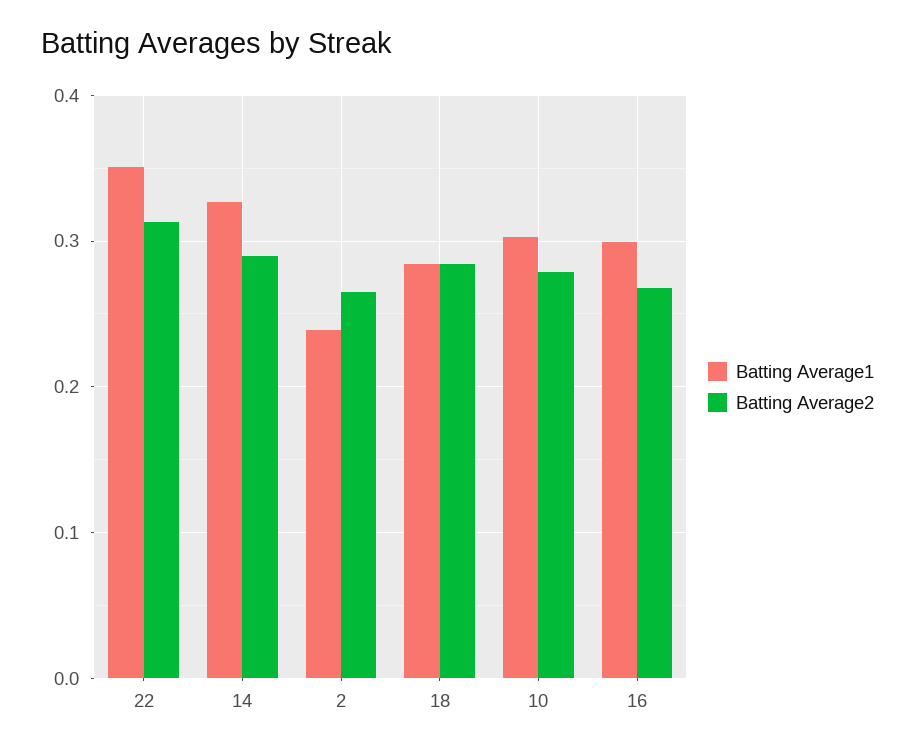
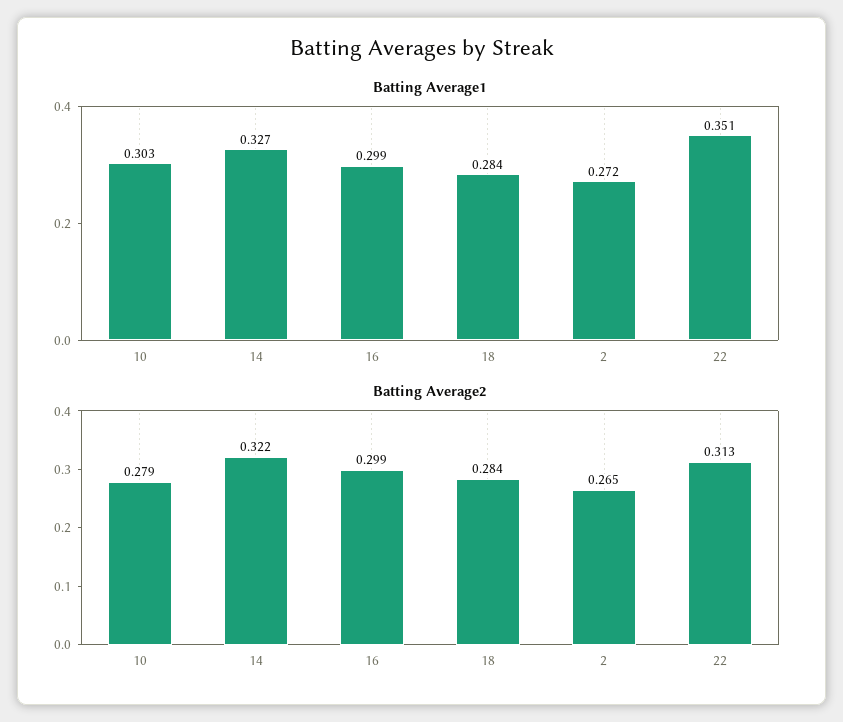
  {
    "Batting Average1": {
      "22": 0.351,
      "14": 0.327,
-     "2": 0.24,
+     "2": 0.272,
      "18": 0.284,
      "10": 0.303,
      "16": 0.299
    },
    "Batting Average2": {
      "22": 0.313,
-     "14": 0.29,
+     "14": 0.322,
      "2": 0.265,
      "18": 0.284,
      "10": 0.279,
-     "16": 0.27
+     "16": 0.299
    }
  }

